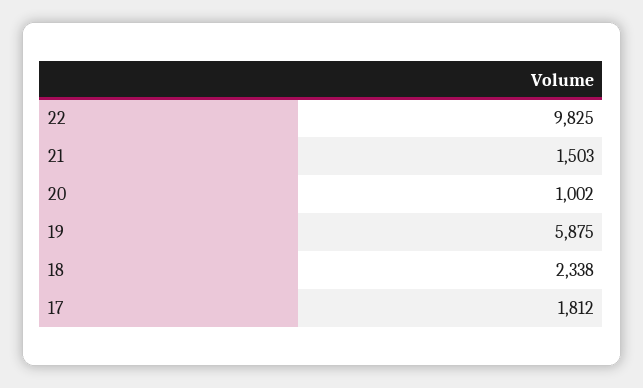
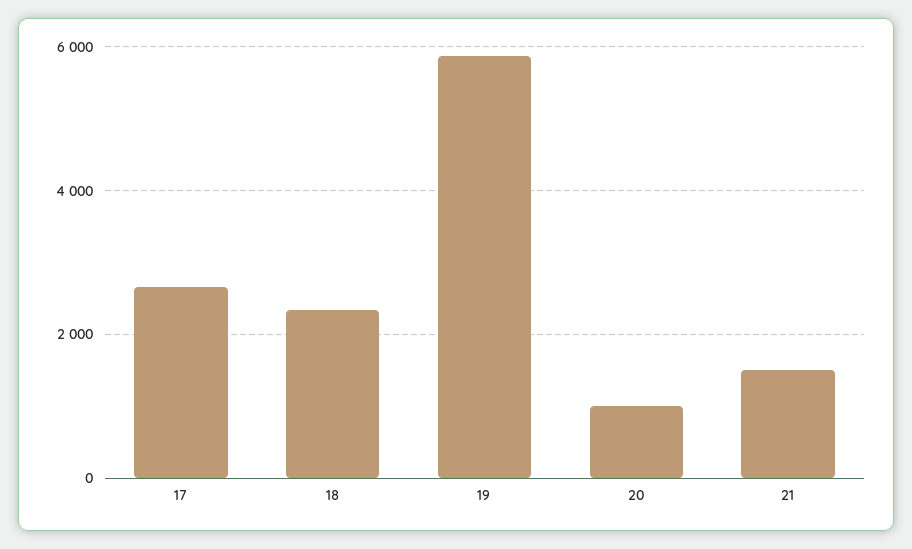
  {
-   "22": 9825,
    "21": 1503,
    "20": 1002,
    "19": 5875,
    "18": 2338,
-   "17": 1812
+   "17": 2600
  }

